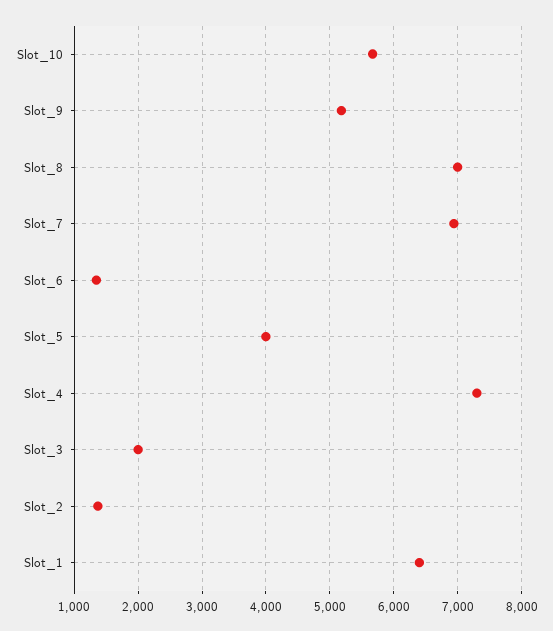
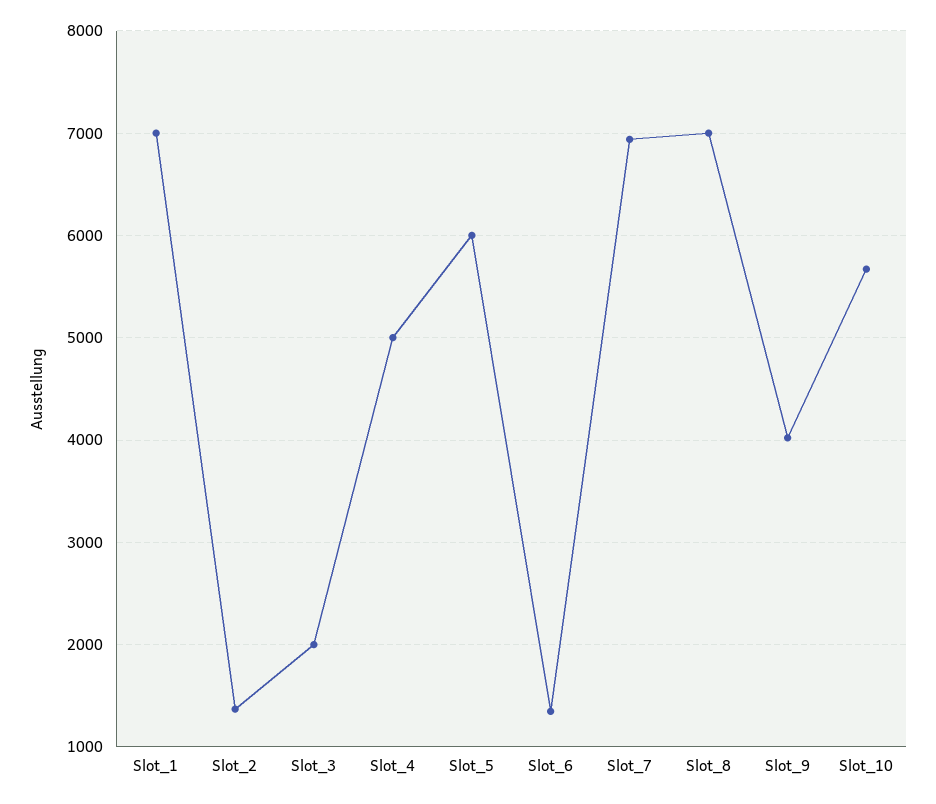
  {
    "Slot_10": 5700,
-   "Slot_9": 5200,
+   "Slot_9": 4000,
    "Slot_8": 7000,
    "Slot_7": 6900,
    "Slot_6": 1300,
-   "Slot_5": 4000,
+   "Slot_5": 6000,
-   "Slot_4": 7300,
+   "Slot_4": 5000,
    "Slot_3": 2000,
    "Slot_2": 1400,
-   "Slot_1": 6400
+   "Slot_1": 7000
  }

